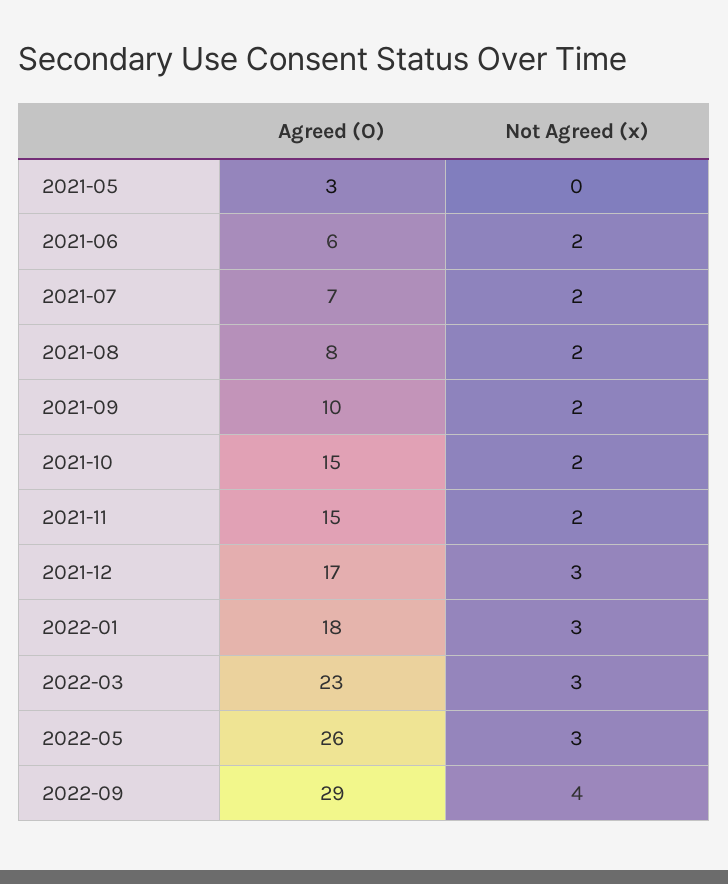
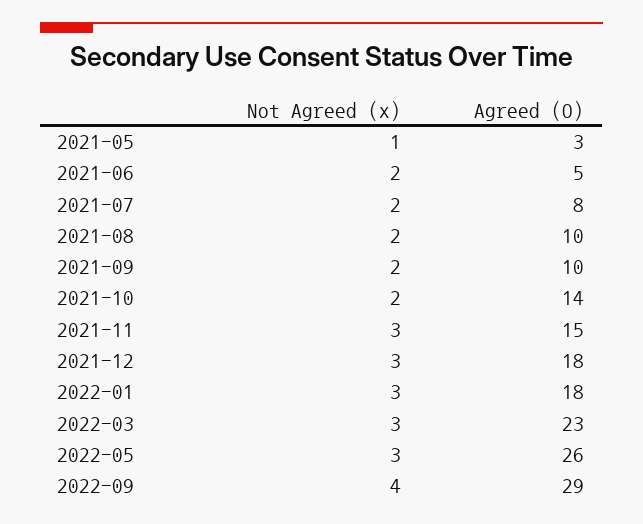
  {
    "Agreed (O)": {
      "2021-05": 3,
-     "2021-06": 6,
+     "2021-06": 5,
-     "2021-07": 7,
+     "2021-07": 8,
-     "2021-08": 8,
+     "2021-08": 10,
      "2021-09": 10,
-     "2021-10": 15,
+     "2021-10": 14,
      "2021-11": 15,
-     "2021-12": 17,
+     "2021-12": 18,
      "2022-01": 18,
      "2022-03": 23,
      "2022-05": 26,
      "2022-09": 29
    },
    "Not Agreed (x)": {
-     "2021-05": 0,
+     "2021-05": 1,
      "2021-06": 2,
      "2021-07": 2,
      "2021-08": 2,
      "2021-09": 2,
      "2021-10": 2,
-     "2021-11": 2,
+     "2021-11": 3,
      "2021-12": 3,
      "2022-01": 3,
      "2022-03": 3,
      "2022-05": 3,
      "2022-09": 4
    }
  }

